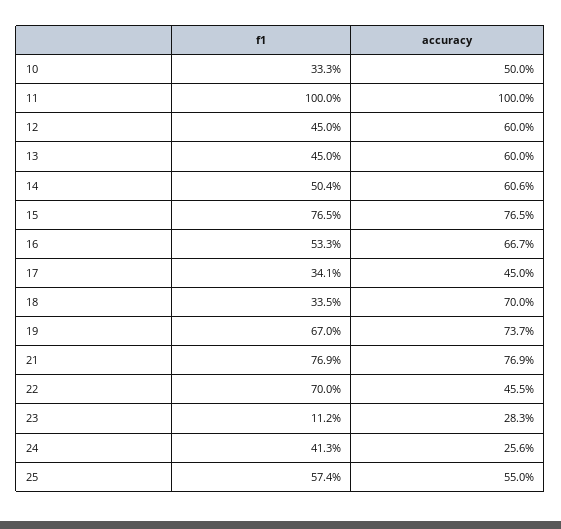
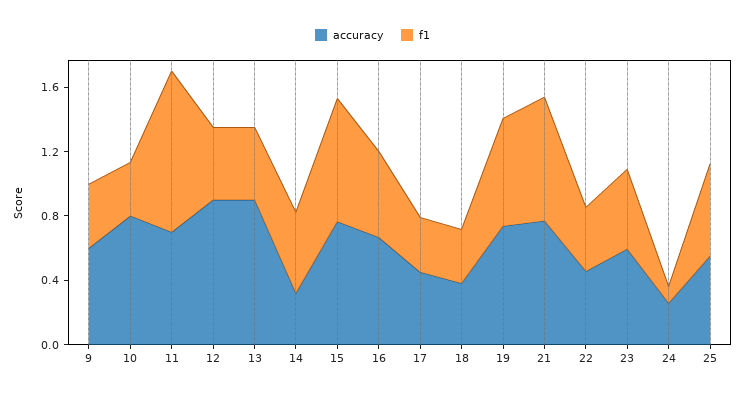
  {
    "f1": {
      "10": 0.333,
      "11": 1,
      "12": 0.45,
      "13": 0.45,
      "14": 0.504,
      "15": 0.765,
      "16": 0.533,
      "17": 0.341,
      "18": 0.335,
      "19": 0.67,
      "21": 0.769,
-     "22": 0.7,
+     "22": 0.4,
-     "23": 0.112,
+     "23": 0.5,
-     "24": 0.413,
+     "24": 0.1,
-     "25": 0.574
+     "25": 0.574,
+     "9": 0.4
    },
    "accuracy": {
-     "10": 0.5,
+     "10": 0.8,
-     "11": 1,
+     "11": 0.7,
-     "12": 0.6,
+     "12": 0.9,
-     "13": 0.6,
+     "13": 0.9,
-     "14": 0.606,
+     "14": 0.3,
      "15": 0.765,
      "16": 0.667,
      "17": 0.45,
-     "18": 0.7,
+     "18": 0.4,
      "19": 0.737,
      "21": 0.769,
      "22": 0.455,
-     "23": 0.283,
+     "23": 0.6,
      "24": 0.256,
-     "25": 0.55
+     "25": 0.55,
+     "9": 0.6
    }
  }

